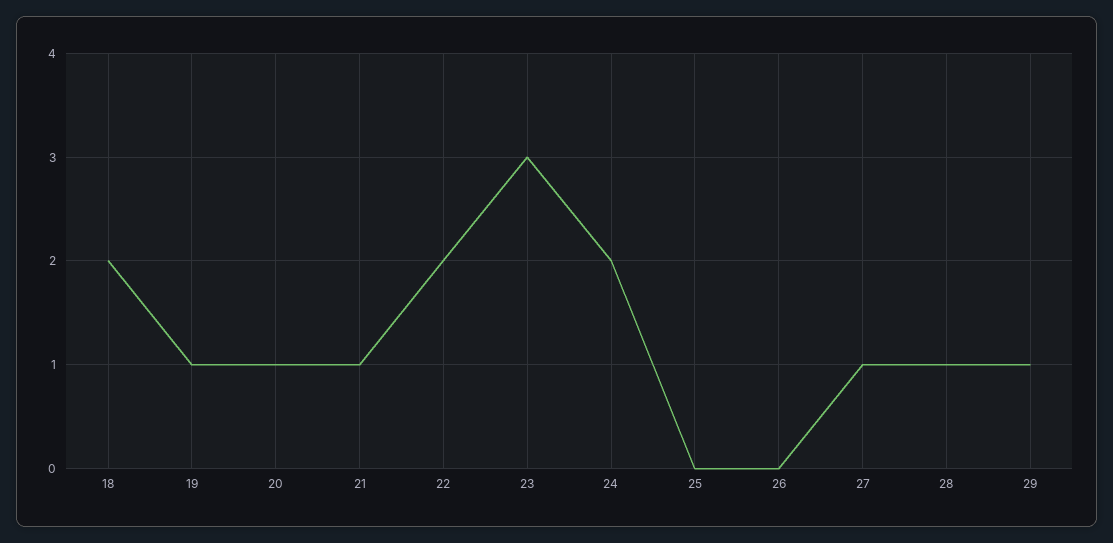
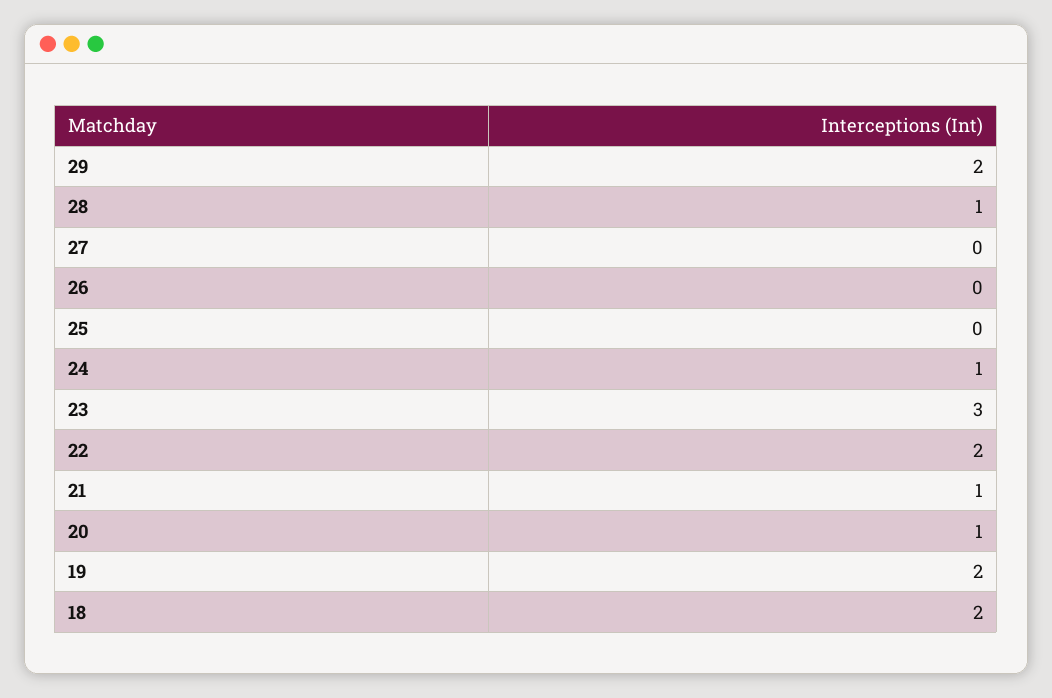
  {
    "18": 2,
-   "19": 1,
+   "19": 2,
    "20": 1,
    "21": 1,
    "22": 2,
    "23": 3,
-   "24": 2,
+   "24": 1,
    "25": 0,
    "26": 0,
-   "27": 1,
+   "27": 0,
    "28": 1,
-   "29": 1
+   "29": 2
  }

